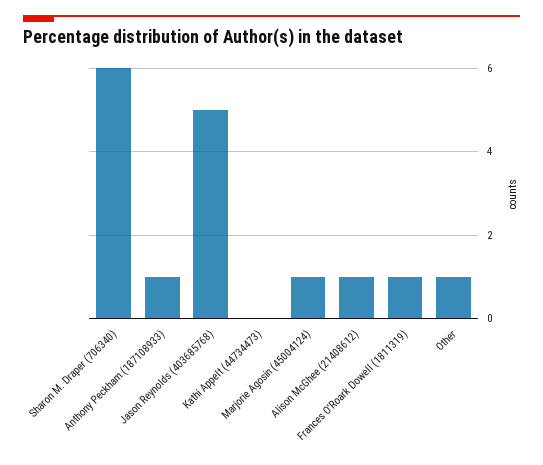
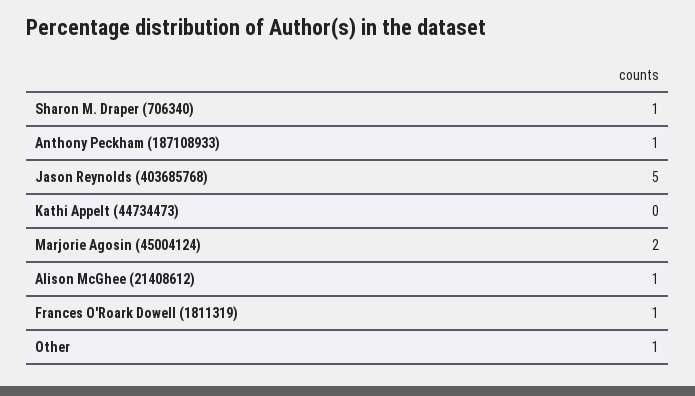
  {
-   "Sharon M. Draper (706340)": 6,
+   "Sharon M. Draper (706340)": 1,
    "Anthony Peckham (187108933)": 1,
    "Jason Reynolds (403685768)": 5,
    "Kathi Appelt (44734473)": 0,
-   "Marjorie Agosin (45004124)": 1,
+   "Marjorie Agosin (45004124)": 2,
    "Alison McGhee (21408612)": 1,
    "Frances O'Roark Dowell (1811319)": 1,
    "Other": 1
  }

